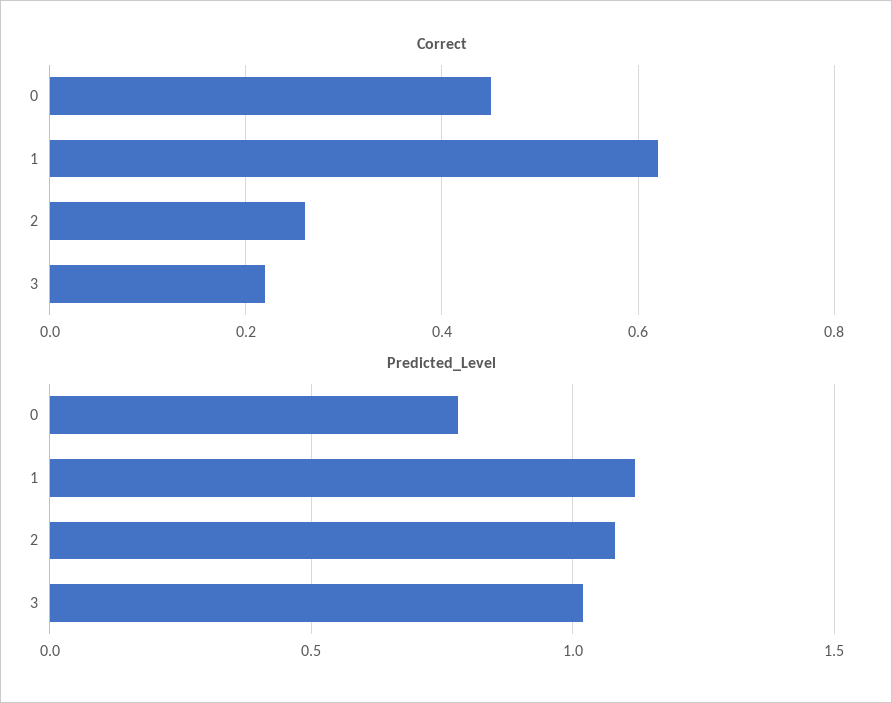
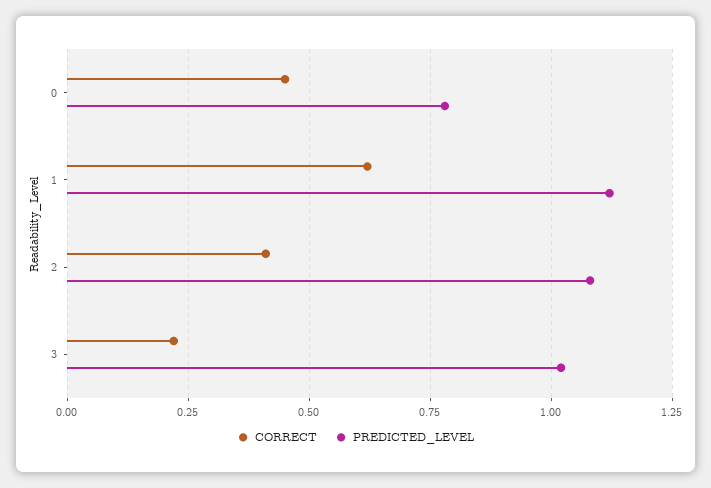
  {
    "Correct": {
      "0": 0.45,
      "1": 0.6,
-     "2": 0.25,
+     "2": 0.4,
      "3": 0.2
    },
    "Predicted_Level": {
      "0": 0.8,
      "1": 1.1,
      "2": 1.1,
      "3": 1
    }
  }

